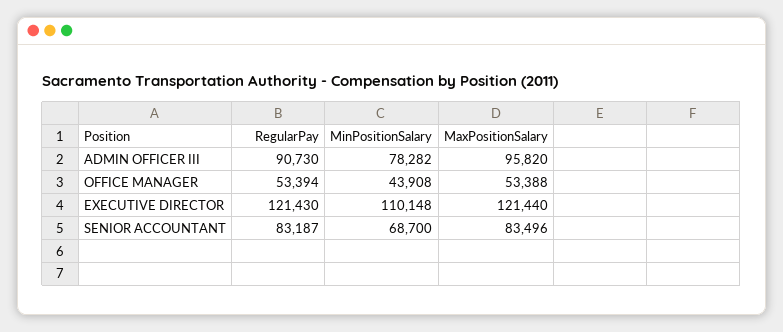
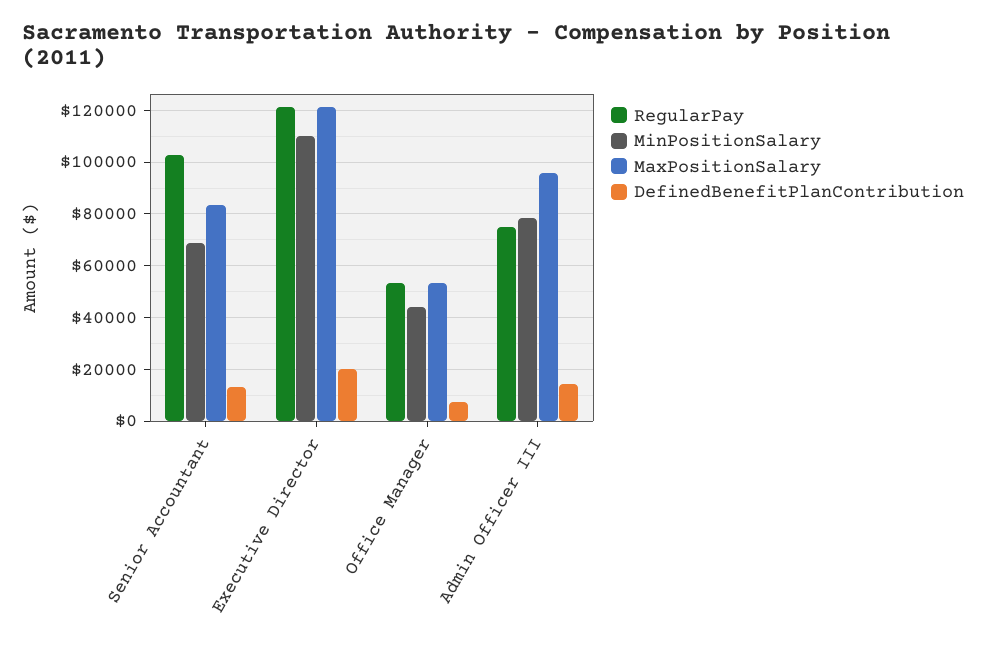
  {
    "RegularPay": {
-     "ADMIN OFFICER III": 90730,
+     "ADMIN OFFICER III": 75000,
      "OFFICE MANAGER": 53394,
      "EXECUTIVE DIRECTOR": 121430,
-     "SENIOR ACCOUNTANT": 83187
+     "SENIOR ACCOUNTANT": 102500
    },
    "MinPositionSalary": {
      "ADMIN OFFICER III": 78282,
      "OFFICE MANAGER": 43908,
      "EXECUTIVE DIRECTOR": 110148,
      "SENIOR ACCOUNTANT": 68700
    },
    "MaxPositionSalary": {
      "ADMIN OFFICER III": 95820,
      "OFFICE MANAGER": 53388,
      "EXECUTIVE DIRECTOR": 121440,
      "SENIOR ACCOUNTANT": 83496
-   }
+   },
+   "DefinedBenefitPlanContribution": {
+     "SENIOR ACCOUNTANT": 12500,
+     "EXECUTIVE DIRECTOR": 20000,
+     "OFFICE MANAGER": 7500,
+     "ADMIN OFFICER III": 15000
+   }
  }

